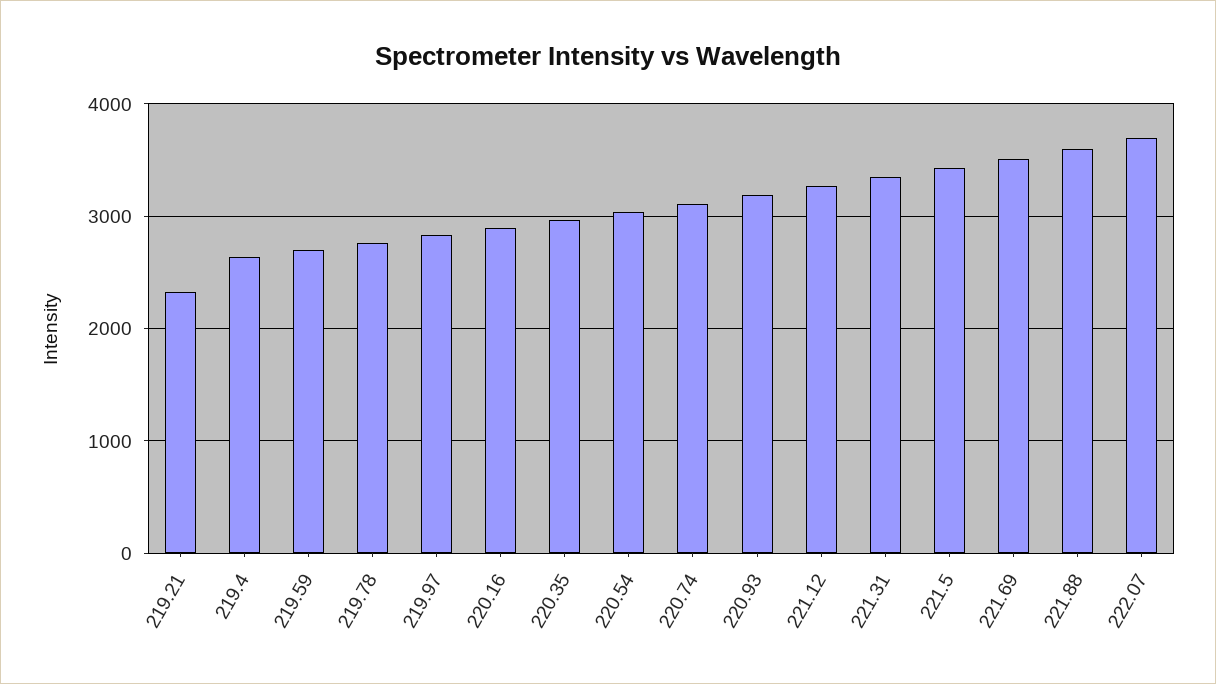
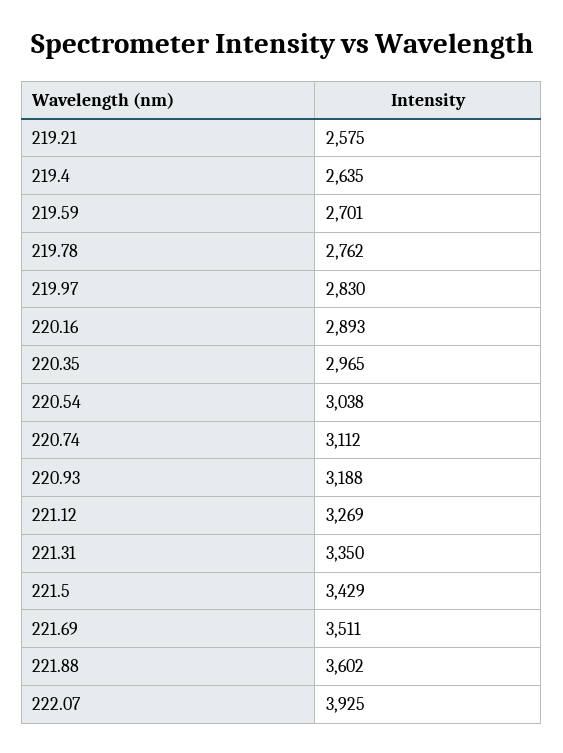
  {
-   "219.21": 2300,
+   "219.21": 2575,
    "219.4": 2635,
    "219.59": 2701,
    "219.78": 2762,
    "219.97": 2830,
    "220.16": 2893,
    "220.35": 2965,
    "220.54": 3038,
    "220.74": 3112,
    "220.93": 3188,
    "221.12": 3269,
    "221.31": 3350,
    "221.5": 3429,
    "221.69": 3511,
    "221.88": 3602,
-   "222.07": 3700
+   "222.07": 3925
  }

